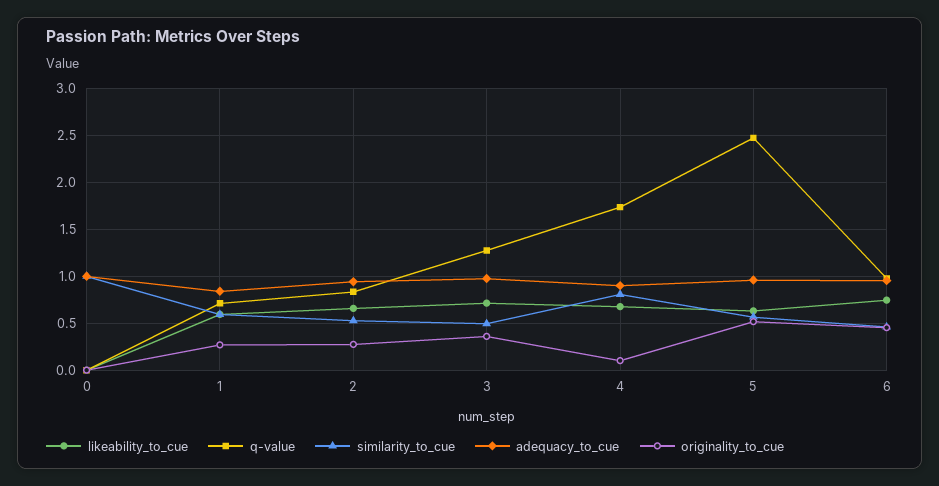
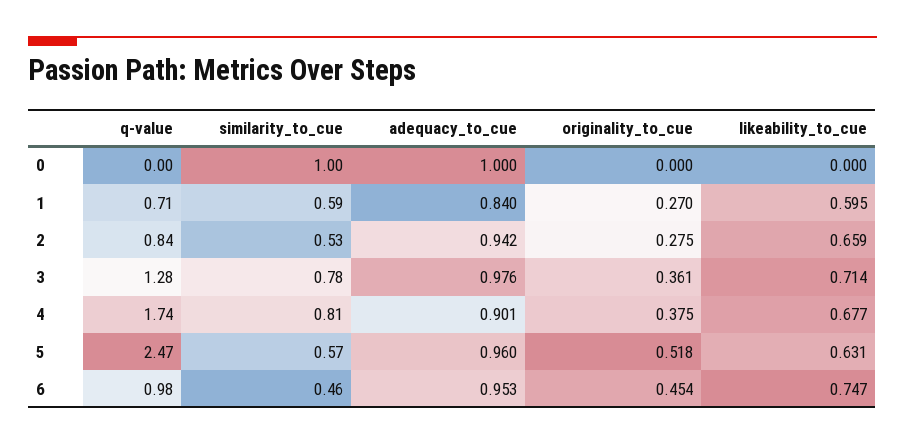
  {
    "likeability_to_cue": {
      "0": 0,
      "1": 0.595,
      "2": 0.659,
      "3": 0.714,
      "4": 0.677,
      "5": 0.631,
      "6": 0.747
    },
    "q-value": {
      "0": 0,
      "1": 0.71,
      "2": 0.84,
      "3": 1.28,
      "4": 1.74,
      "5": 2.47,
      "6": 0.98
    },
    "similarity_to_cue": {
      "0": 1,
      "1": 0.59,
      "2": 0.53,
-     "3": 0.5,
+     "3": 0.78,
      "4": 0.81,
      "5": 0.57,
      "6": 0.46
    },
    "adequacy_to_cue": {
      "0": 1,
      "1": 0.84,
      "2": 0.942,
      "3": 0.976,
      "4": 0.901,
      "5": 0.96,
      "6": 0.953
    },
    "originality_to_cue": {
      "0": 0,
      "1": 0.27,
      "2": 0.275,
      "3": 0.361,
-     "4": 0.1,
+     "4": 0.375,
      "5": 0.518,
      "6": 0.454
    }
  }

